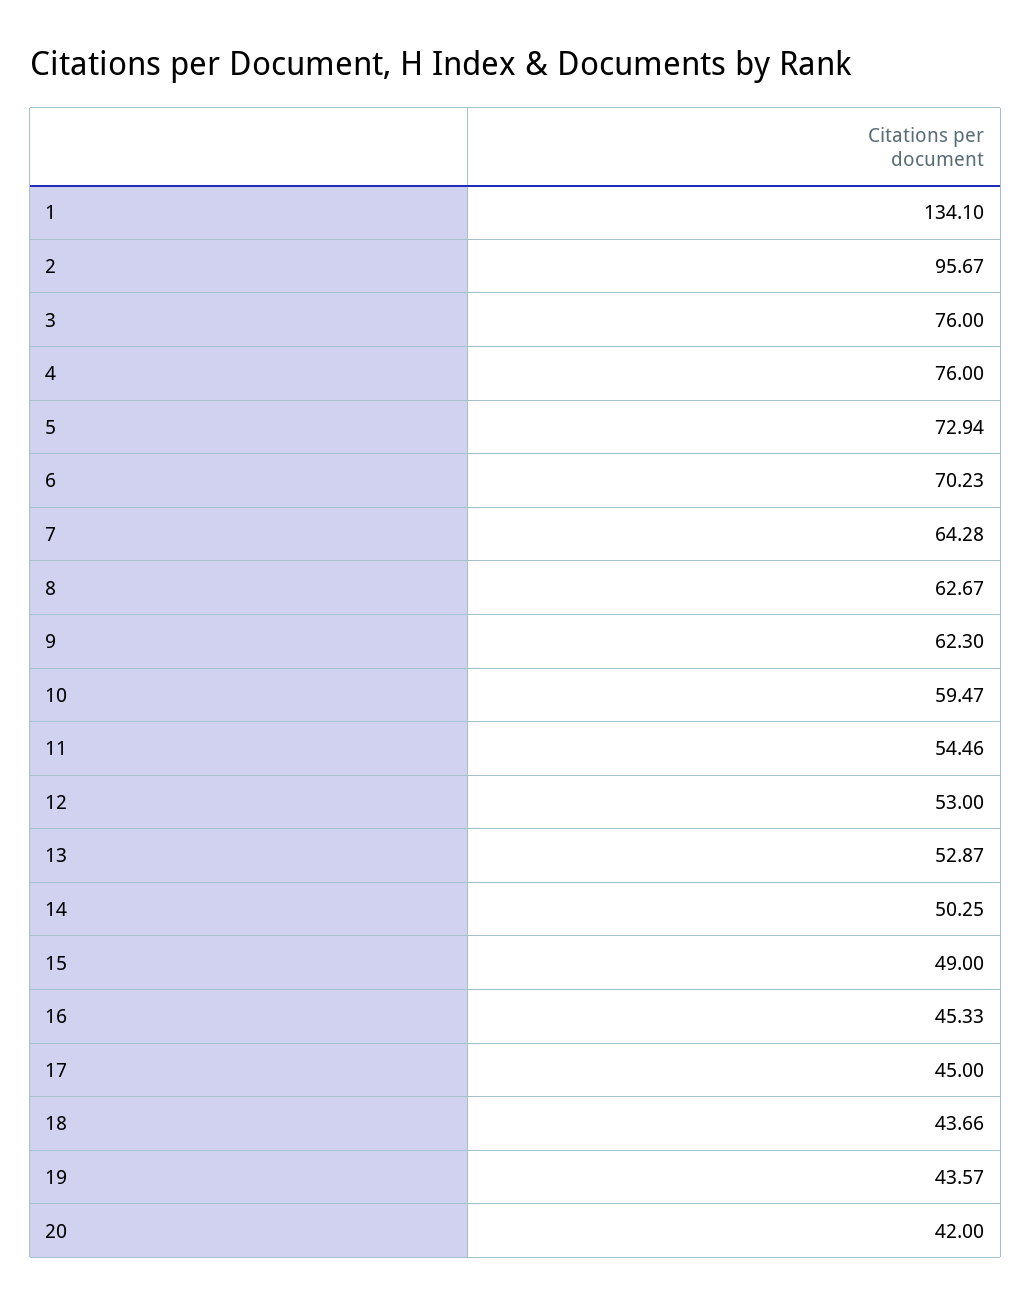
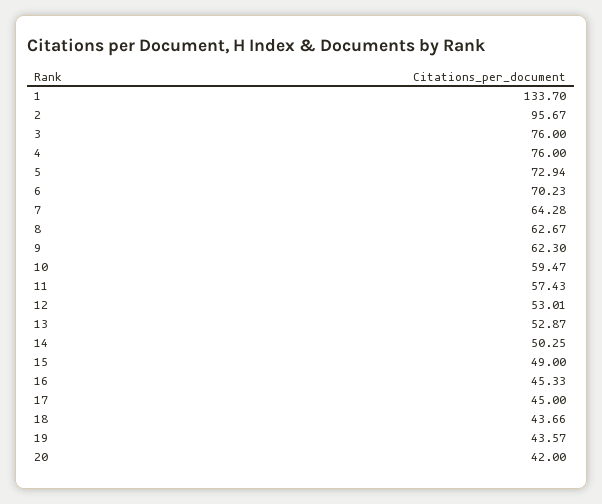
  {
-   "1": 134.1,
+   "1": 133.7,
    "2": 95.67,
    "3": 76,
    "4": 76,
    "5": 72.94,
    "6": 70.23,
    "7": 64.28,
    "8": 62.67,
    "9": 62.3,
    "10": 59.47,
-   "11": 54.46,
+   "11": 57.43,
-   "12": 53,
+   "12": 53.01,
    "13": 52.87,
    "14": 50.25,
    "15": 49,
    "16": 45.33,
    "17": 45,
    "18": 43.66,
    "19": 43.57,
    "20": 42
  }

